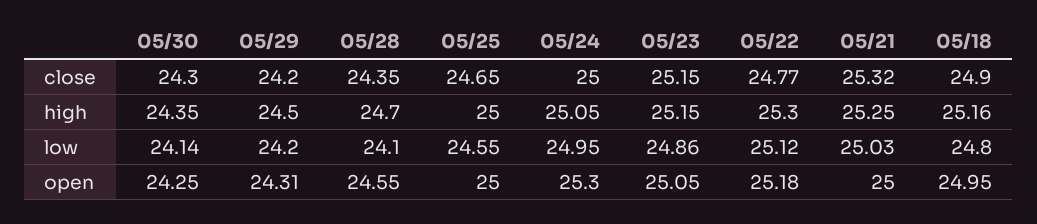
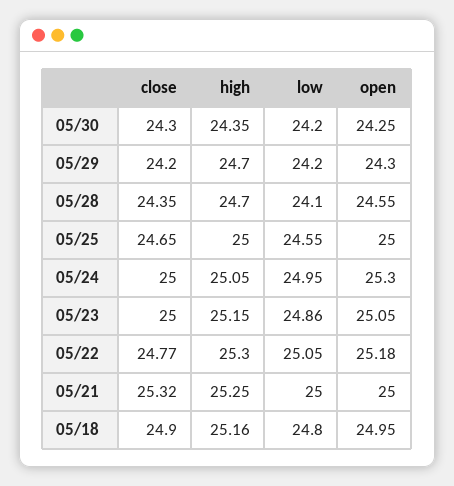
  {
    "05/30": {
      "close": 24.3,
      "high": 24.35,
-     "low": 24.14,
+     "low": 24.2,
      "open": 24.25
    },
    "05/29": {
      "close": 24.2,
-     "high": 24.5,
+     "high": 24.7,
      "low": 24.2,
-     "open": 24.31
+     "open": 24.3
    },
    "05/28": {
      "close": 24.35,
      "high": 24.7,
      "low": 24.1,
      "open": 24.55
    },
    "05/25": {
      "close": 24.65,
      "high": 25,
      "low": 24.55,
      "open": 25
    },
    "05/24": {
      "close": 25,
      "high": 25.05,
      "low": 24.95,
      "open": 25.3
    },
    "05/23": {
-     "close": 25.15,
+     "close": 25,
      "high": 25.15,
      "low": 24.86,
      "open": 25.05
    },
    "05/22": {
      "close": 24.77,
      "high": 25.3,
-     "low": 25.12,
+     "low": 25.05,
      "open": 25.18
    },
    "05/21": {
      "close": 25.32,
      "high": 25.25,
-     "low": 25.03,
+     "low": 25,
      "open": 25
    },
    "05/18": {
      "close": 24.9,
      "high": 25.16,
      "low": 24.8,
      "open": 24.95
    }
  }

